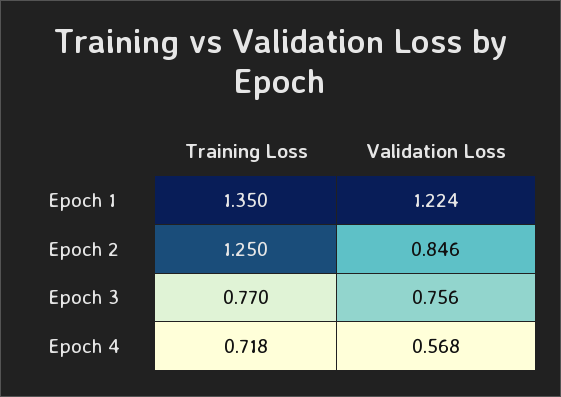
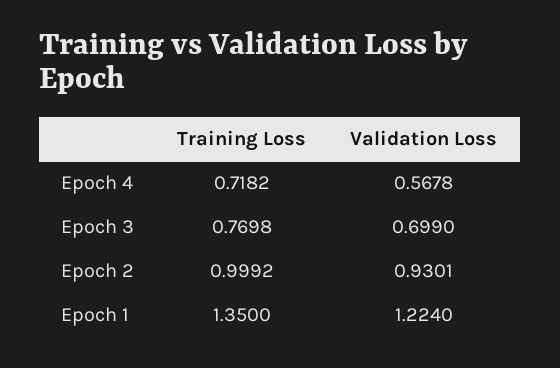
  {
    "Training Loss": {
      "Epoch 1": 1.35,
-     "Epoch 2": 1.25,
+     "Epoch 2": 0.9992,
      "Epoch 3": 0.7698,
      "Epoch 4": 0.7182
    },
    "Validation Loss": {
      "Epoch 1": 1.224,
-     "Epoch 2": 0.846,
+     "Epoch 2": 0.9301,
-     "Epoch 3": 0.756,
+     "Epoch 3": 0.699,
      "Epoch 4": 0.5678
    }
  }

